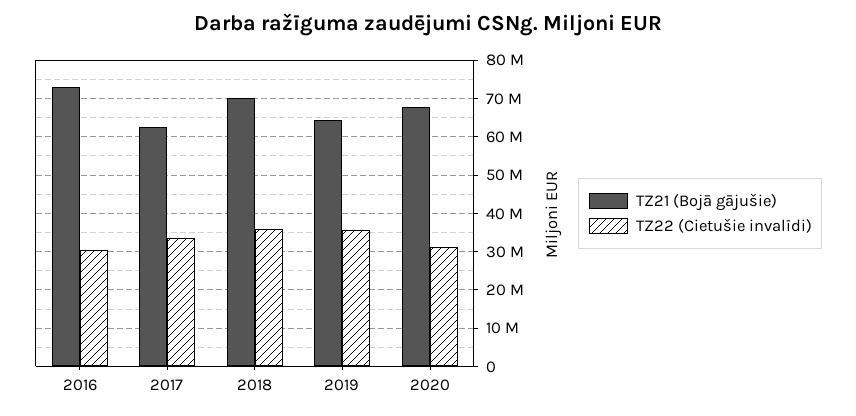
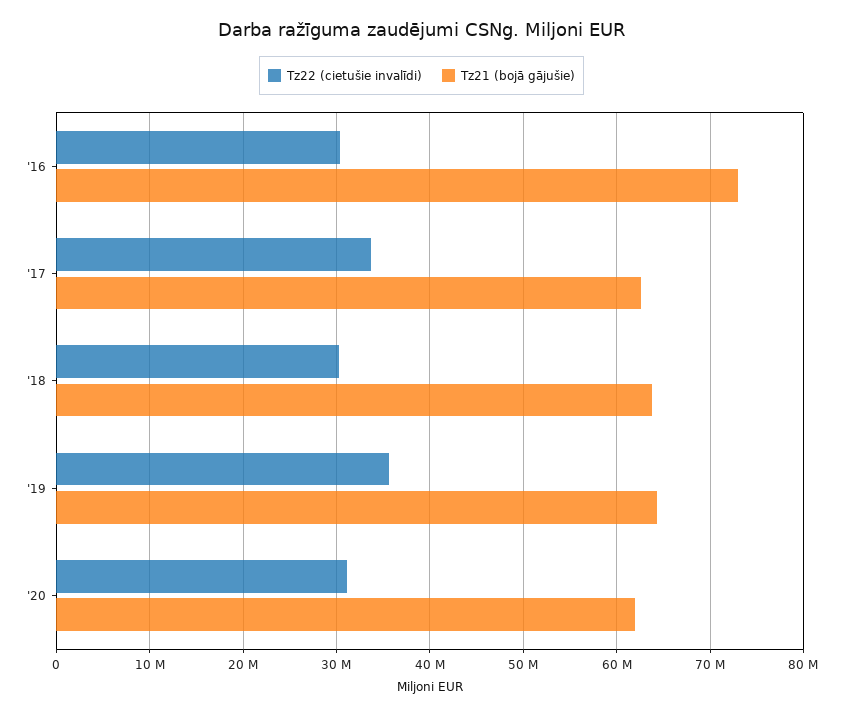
  {
    "TZ21 (Bojā gājušie)": {
      "2016": 73000000,
      "2017": 63000000,
-     "2018": 70000000,
+     "2018": 64000000,
      "2019": 64000000,
-     "2020": 68000000
+     "2020": 62000000
    },
    "TZ22 (Cietušie invalīdi)": {
      "2016": 30000000,
      "2017": 34000000,
-     "2018": 36000000,
+     "2018": 30000000,
      "2019": 36000000,
      "2020": 31000000
    }
  }

